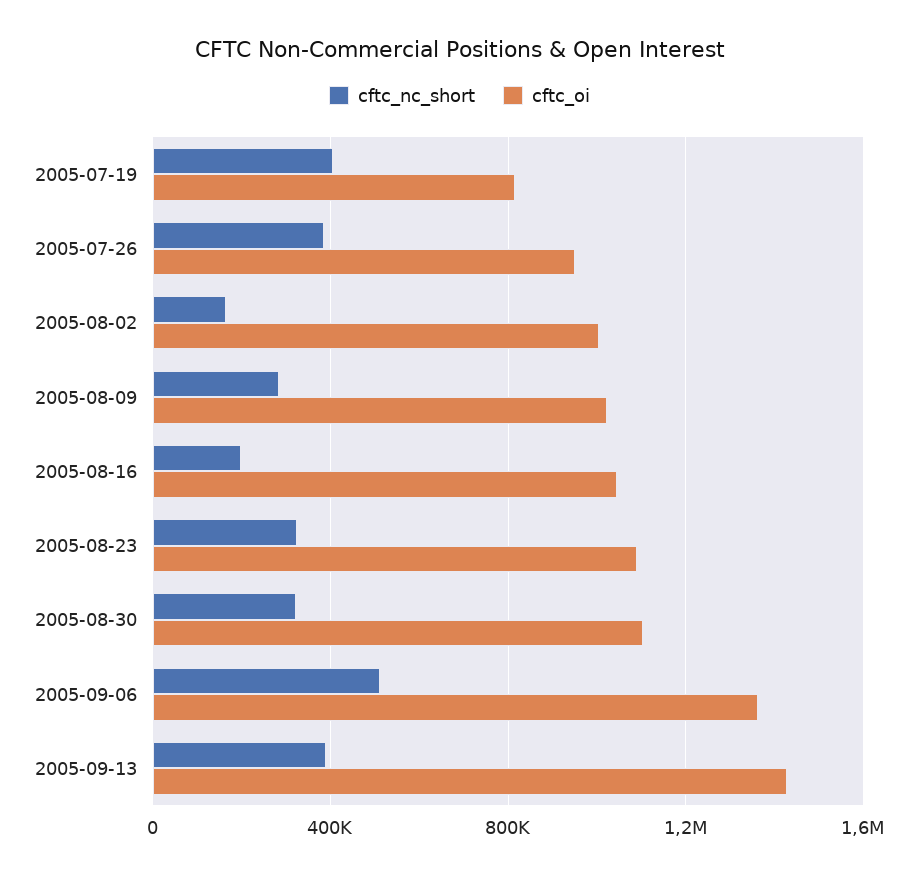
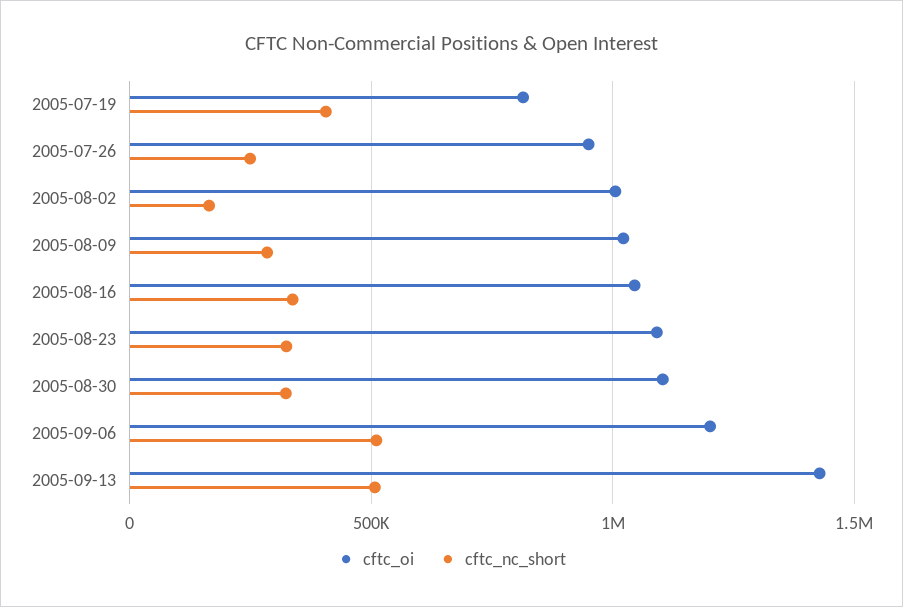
  {
    "cftc_nc_short": {
      "2005-07-19": 400000,
-     "2005-07-26": 400000,
+     "2005-07-26": 250000,
      "2005-08-02": 150000,
      "2005-08-09": 300000,
-     "2005-08-16": 200000,
+     "2005-08-16": 350000,
      "2005-08-23": 300000,
      "2005-08-30": 300000,
      "2005-09-06": 500000,
-     "2005-09-13": 400000
+     "2005-09-13": 500000
    },
    "cftc_oi": {
      "2005-07-19": 800000,
      "2005-07-26": 950000,
      "2005-08-02": 1000000,
      "2005-08-09": 1000000,
      "2005-08-16": 1050000,
      "2005-08-23": 1100000,
      "2005-08-30": 1100000,
-     "2005-09-06": 1350000,
+     "2005-09-06": 1200000,
      "2005-09-13": 1450000
    }
  }

